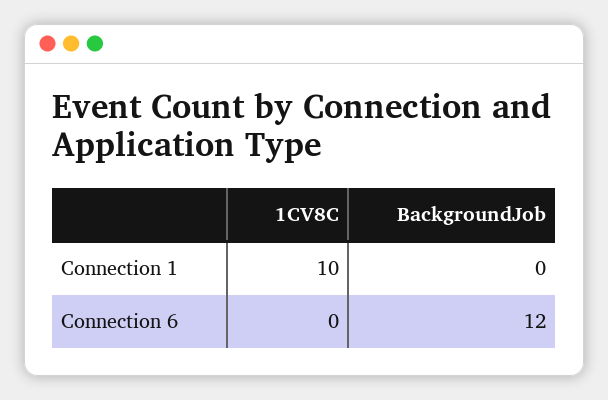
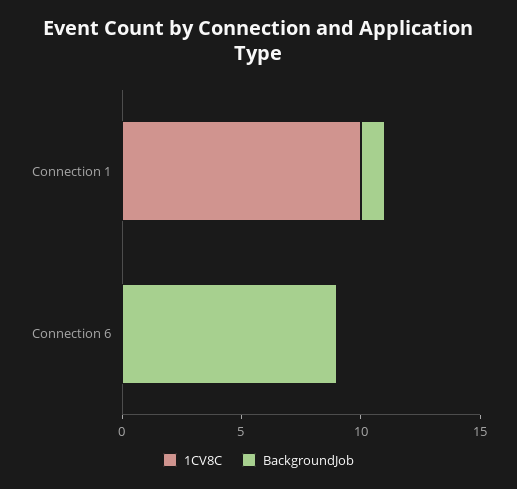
  {
    "1CV8C": {
      "Connection 1": 10,
      "Connection 6": 0
    },
    "BackgroundJob": {
-     "Connection 1": 0,
+     "Connection 1": 1,
-     "Connection 6": 12
+     "Connection 6": 9
    }
  }

